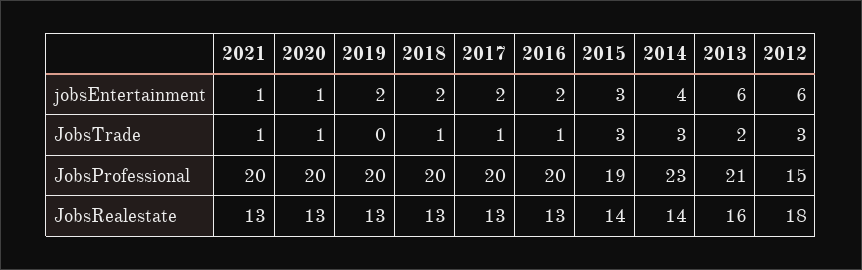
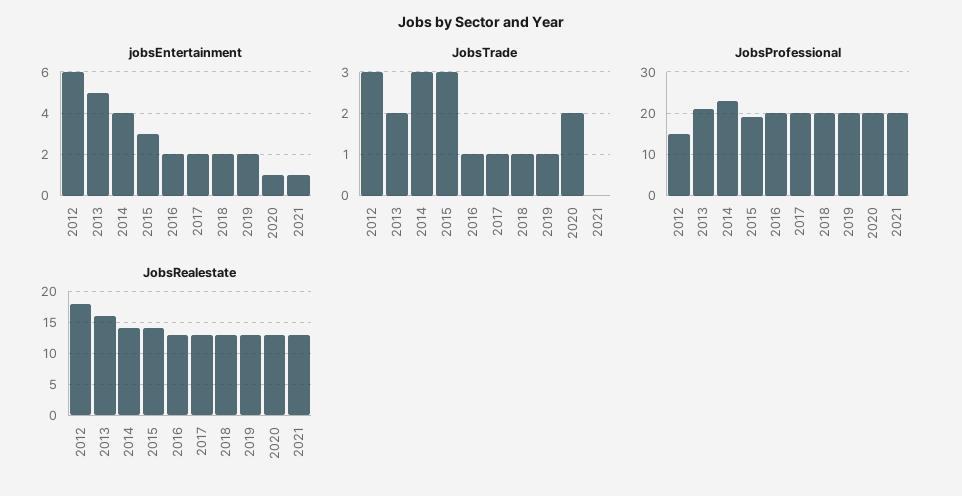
  {
    "jobsEntertainment": {
      "2021": 1,
      "2020": 1,
      "2019": 2,
      "2018": 2,
      "2017": 2,
      "2016": 2,
      "2015": 3,
      "2014": 4,
-     "2013": 6,
+     "2013": 5,
      "2012": 6
    },
    "JobsTrade": {
-     "2021": 1,
+     "2021": 0,
-     "2020": 1,
+     "2020": 2,
-     "2019": 0,
+     "2019": 1,
      "2018": 1,
      "2017": 1,
      "2016": 1,
      "2015": 3,
      "2014": 3,
      "2013": 2,
      "2012": 3
    },
    "JobsProfessional": {
      "2021": 20,
      "2020": 20,
      "2019": 20,
      "2018": 20,
      "2017": 20,
      "2016": 20,
      "2015": 19,
      "2014": 23,
      "2013": 21,
      "2012": 15
    },
    "JobsRealestate": {
      "2021": 13,
      "2020": 13,
      "2019": 13,
      "2018": 13,
      "2017": 13,
      "2016": 13,
      "2015": 14,
      "2014": 14,
      "2013": 16,
      "2012": 18
    }
  }

